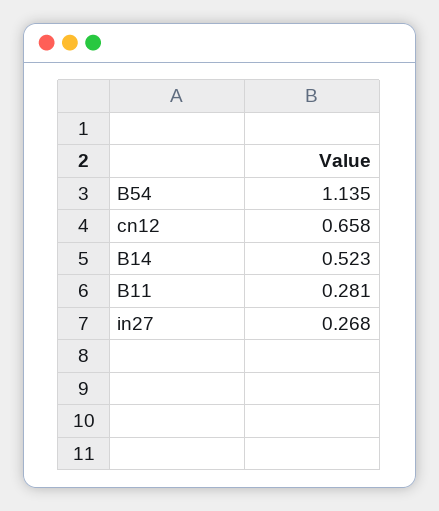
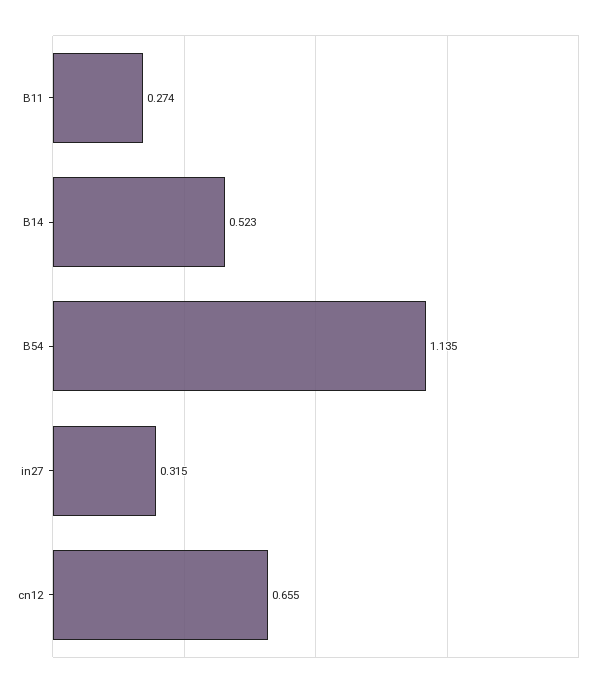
  {
    "B54": 1.135,
-   "cn12": 0.658,
+   "cn12": 0.655,
    "B14": 0.523,
-   "B11": 0.281,
+   "B11": 0.274,
-   "in27": 0.268
+   "in27": 0.315
  }

